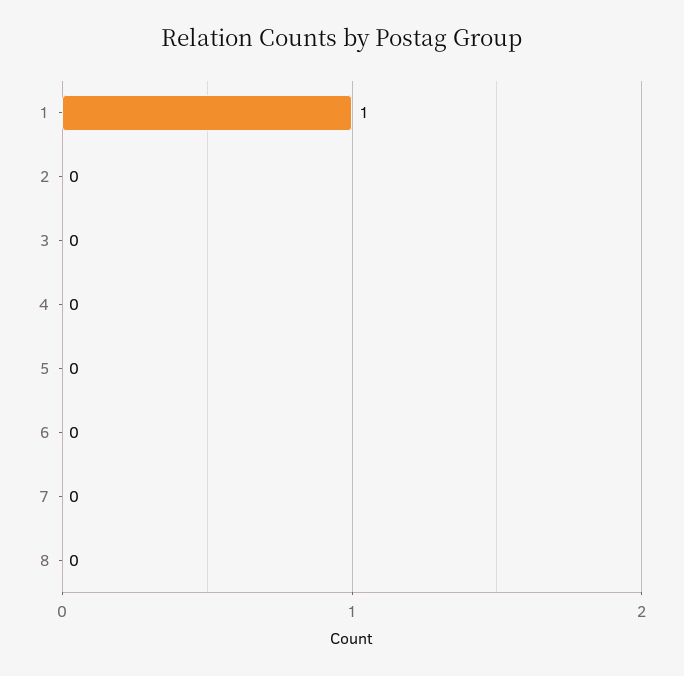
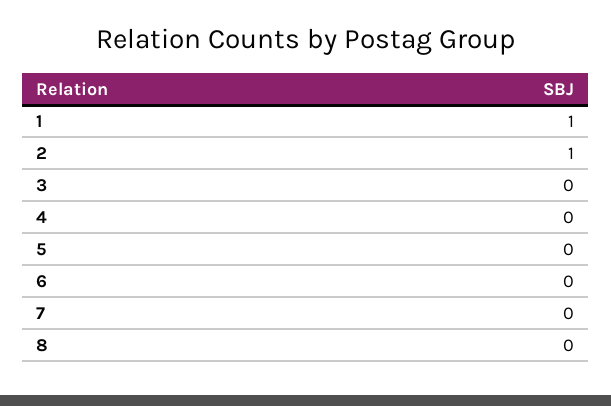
  {
    "1": 1,
-   "2": 0,
+   "2": 1,
    "3": 0,
    "4": 0,
    "5": 0,
    "6": 0,
    "7": 0,
    "8": 0
  }

